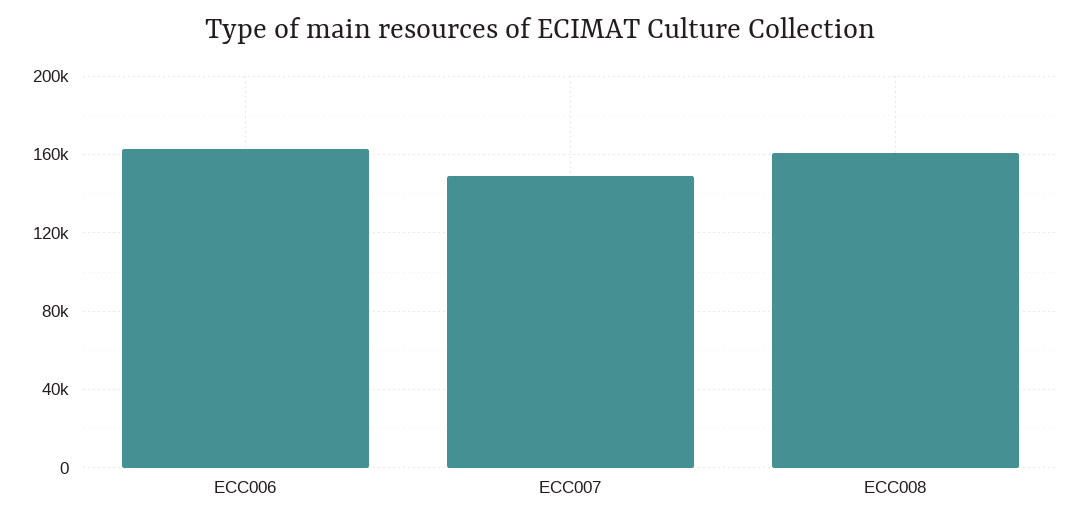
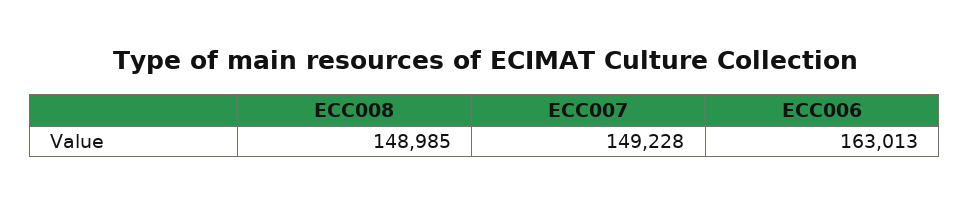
  {
    "ECC006": 163013,
    "ECC007": 149228,
-   "ECC008": 160000
+   "ECC008": 148985
  }

